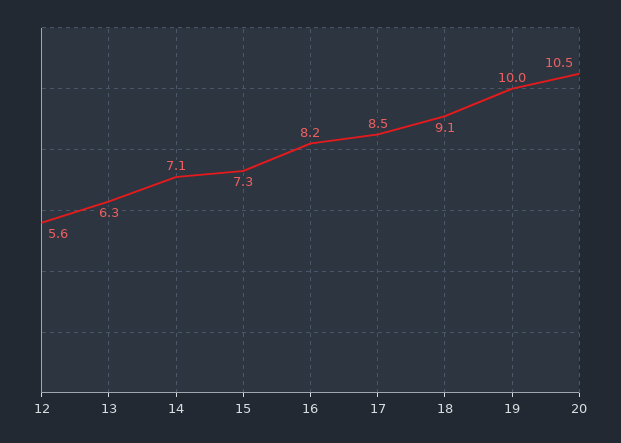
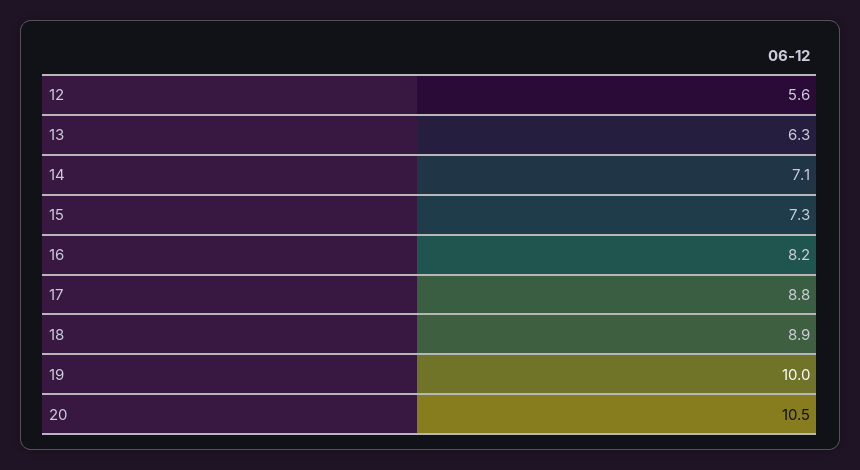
  {
    "12": 5.6,
    "13": 6.3,
    "14": 7.1,
    "15": 7.3,
    "16": 8.2,
-   "17": 8.5,
+   "17": 8.8,
-   "18": 9.1,
+   "18": 8.9,
    "19": 10,
    "20": 10.5
  }

